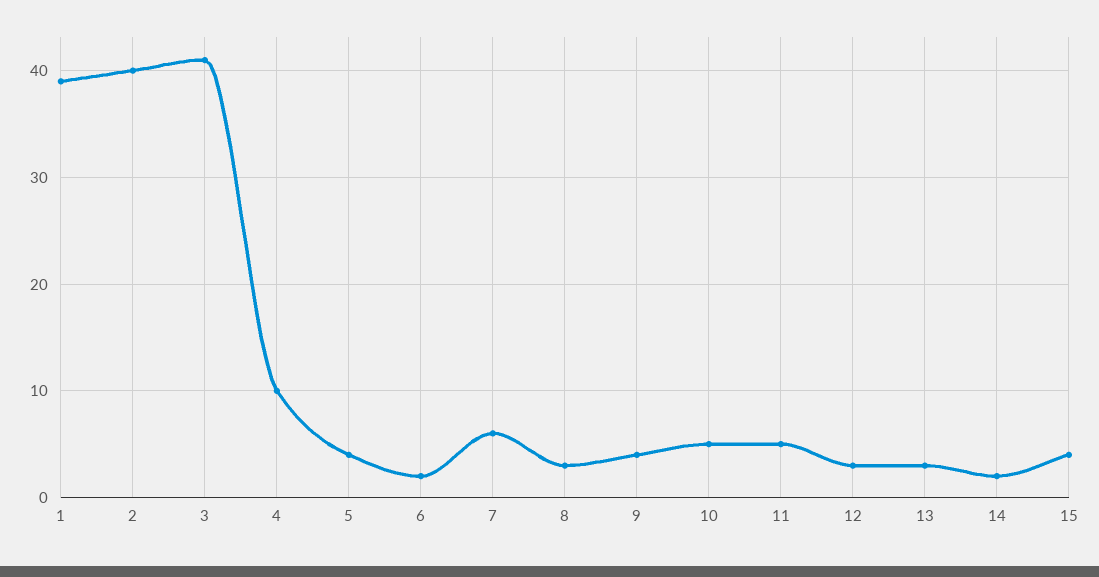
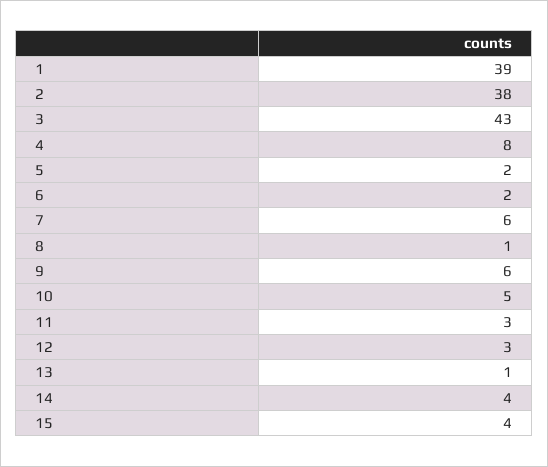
  {
    "1": 39,
-   "2": 40,
+   "2": 38,
-   "3": 41,
+   "3": 43,
-   "4": 10,
+   "4": 8,
-   "5": 4,
+   "5": 2,
    "6": 2,
    "7": 6,
-   "8": 3,
+   "8": 1,
-   "9": 4,
+   "9": 6,
    "10": 5,
-   "11": 5,
+   "11": 3,
    "12": 3,
-   "13": 3,
+   "13": 1,
-   "14": 2,
+   "14": 4,
    "15": 4
  }

